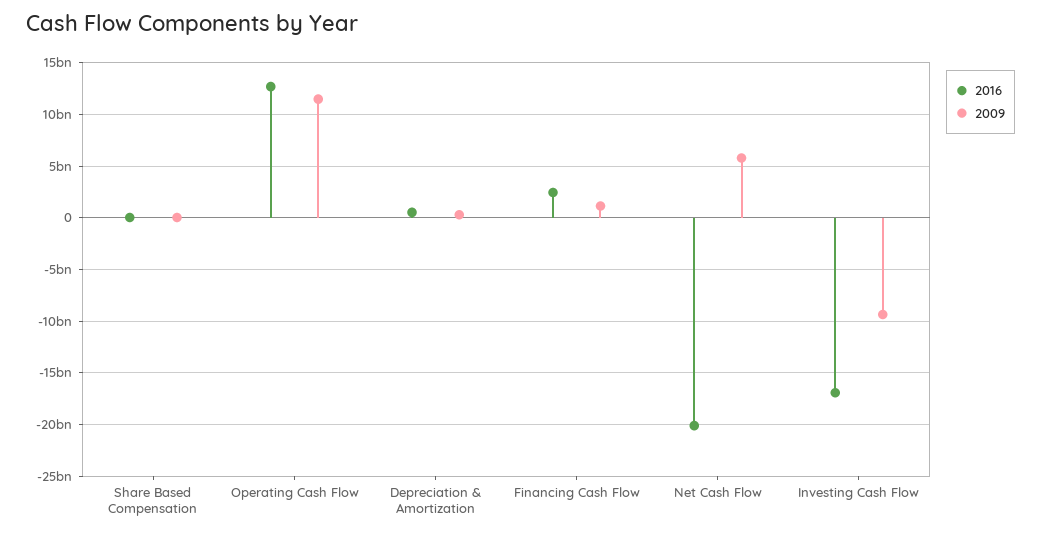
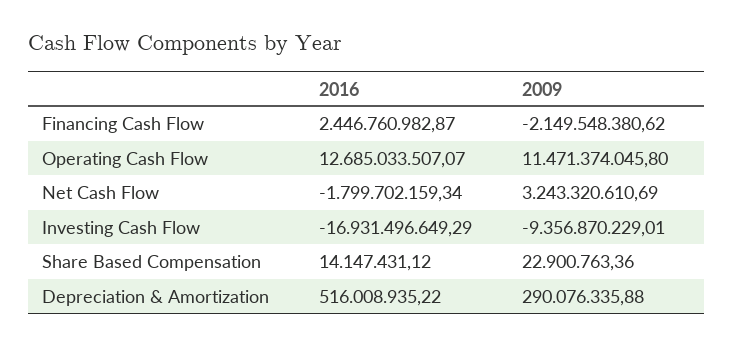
  {
    "2016": {
      "Share Based Compensation": 14147431.12,
      "Operating Cash Flow": 12685033507.07,
      "Depreciation & Amortization": 516008935.22,
      "Financing Cash Flow": 2446760982.87,
-     "Net Cash Flow": -20000000000,
+     "Net Cash Flow": -1799702159.34,
      "Investing Cash Flow": -16931496649.29
    },
    "2009": {
      "Share Based Compensation": 22900763.36,
      "Operating Cash Flow": 11471374045.8,
      "Depreciation & Amortization": 290076335.88,
-     "Financing Cash Flow": 1000000000,
+     "Financing Cash Flow": -2149548380.62,
-     "Net Cash Flow": 6000000000,
+     "Net Cash Flow": 3243320610.69,
      "Investing Cash Flow": -9356870229.01
    }
  }

